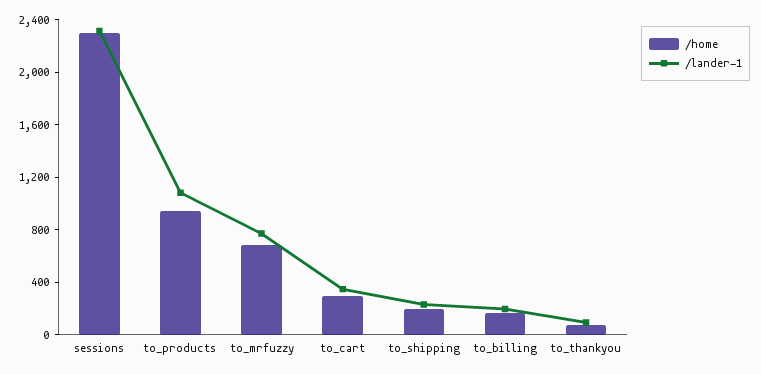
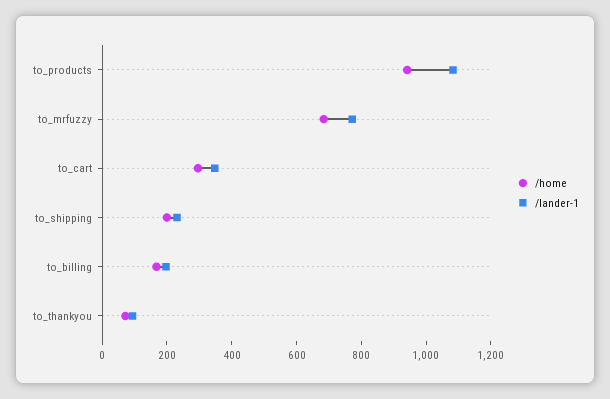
  {
    "/home": {
-     "sessions": 2300,
      "to_products": 950,
      "to_mrfuzzy": 700,
      "to_cart": 300,
      "to_shipping": 200,
      "to_billing": 150,
      "to_thankyou": 50
    },
    "/lander-1": {
-     "sessions": 2300,
      "to_products": 1100,
      "to_mrfuzzy": 750,
      "to_cart": 350,
      "to_shipping": 250,
      "to_billing": 200,
      "to_thankyou": 100
    }
  }

